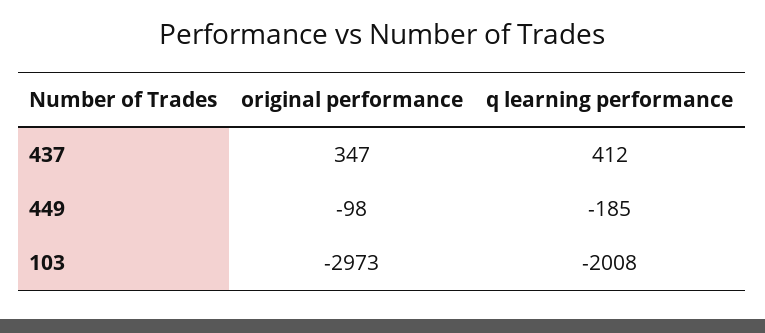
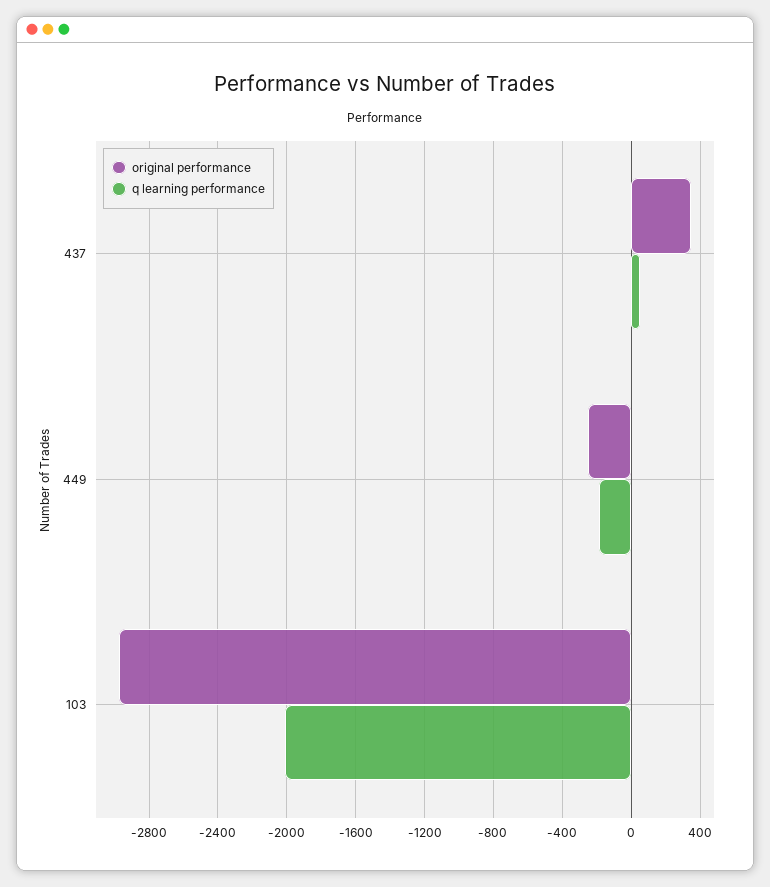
  {
    "original performance": {
      "437": 347,
-     "449": -98,
+     "449": -250,
      "103": -2973
    },
    "q learning performance": {
-     "437": 412,
+     "437": 50,
      "449": -185,
      "103": -2008
    }
  }

